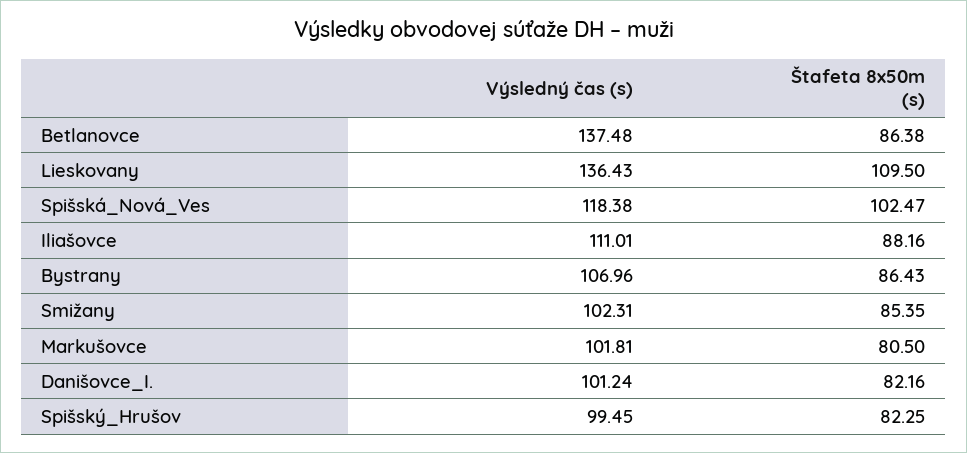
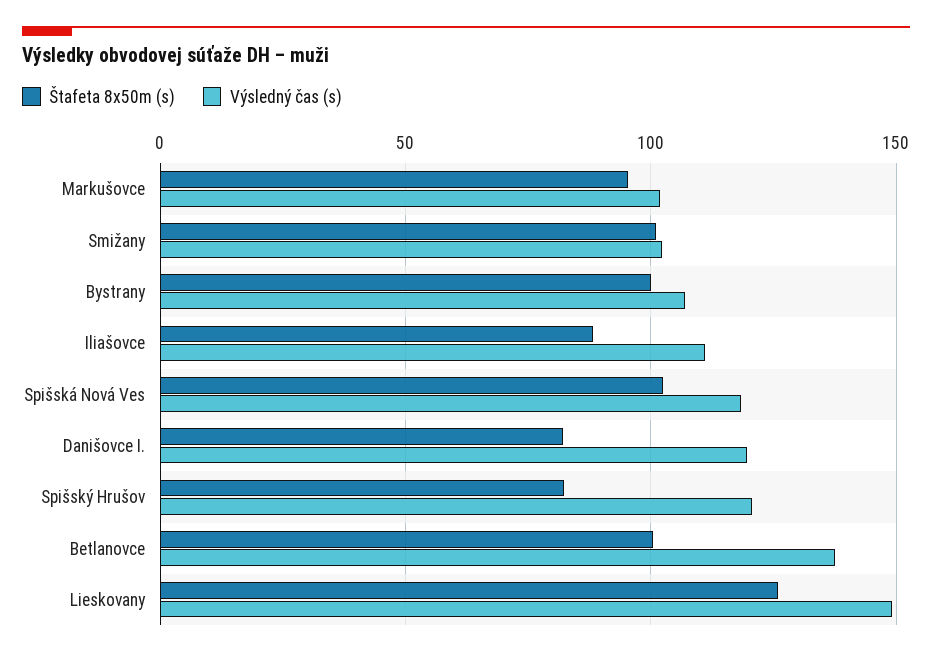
  {
    "Výsledný čas (s)": {
      "Betlanovce": 137.48,
-     "Lieskovany": 136.43,
+     "Lieskovany": 150,
      "Spišská_Nová_Ves": 118.38,
      "Iliašovce": 111.01,
      "Bystrany": 106.96,
      "Smižany": 102.31,
      "Markušovce": 101.81,
-     "Danišovce_I.": 101.24,
+     "Danišovce_I.": 120,
-     "Spišský_Hrušov": 99.45
+     "Spišský_Hrušov": 120
    },
    "Štafeta 8x50m (s)": {
-     "Betlanovce": 86.38,
+     "Betlanovce": 100,
-     "Lieskovany": 109.5,
+     "Lieskovany": 125,
      "Spišská_Nová_Ves": 102.47,
      "Iliašovce": 88.16,
-     "Bystrany": 86.43,
+     "Bystrany": 100,
-     "Smižany": 85.35,
+     "Smižany": 100,
-     "Markušovce": 80.5,
+     "Markušovce": 95,
      "Danišovce_I.": 82.16,
      "Spišský_Hrušov": 82.25
    }
  }

